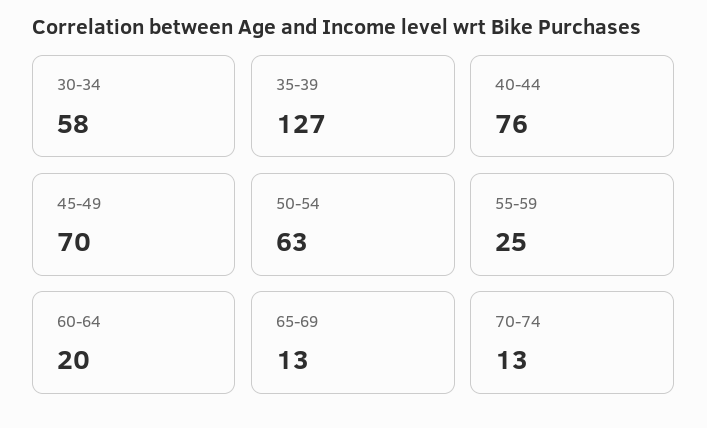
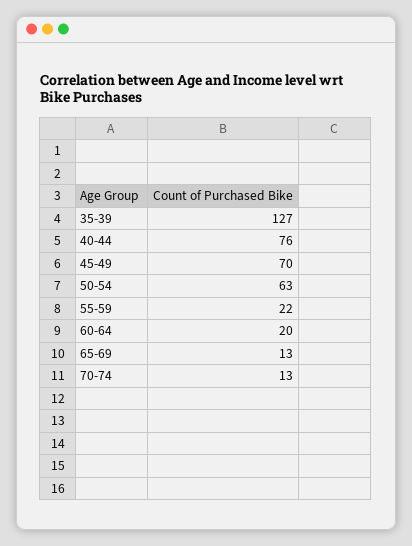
  {
-   "30-34": 58,
    "35-39": 127,
    "40-44": 76,
    "45-49": 70,
    "50-54": 63,
-   "55-59": 25,
+   "55-59": 22,
    "60-64": 20,
    "65-69": 13,
    "70-74": 13
  }

